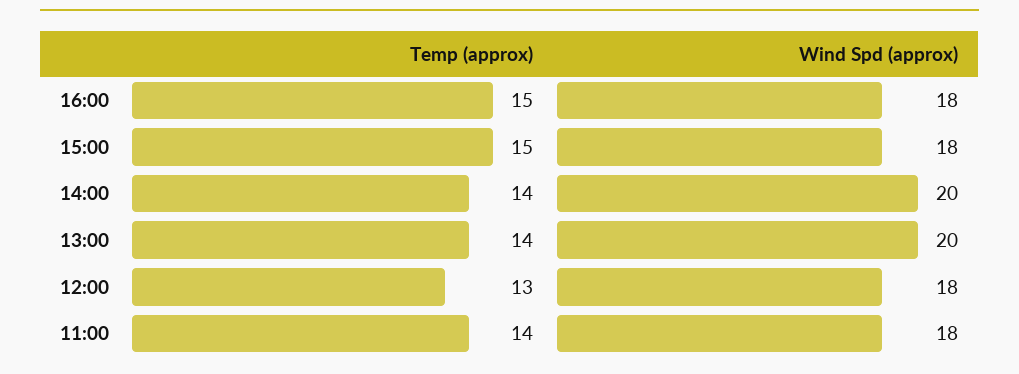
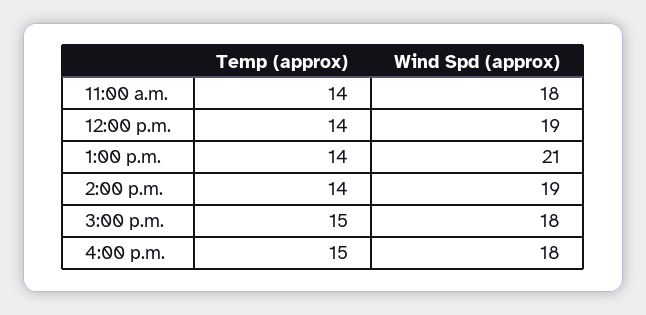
  {
    "Temp (approx)": {
      "16:00": 15,
      "15:00": 15,
      "14:00": 14,
      "13:00": 14,
-     "12:00": 13,
+     "12:00": 14,
      "11:00": 14
    },
    "Wind Spd (approx)": {
      "16:00": 18,
      "15:00": 18,
-     "14:00": 20,
+     "14:00": 19,
-     "13:00": 20,
+     "13:00": 21,
-     "12:00": 18,
+     "12:00": 19,
      "11:00": 18
    }
  }

